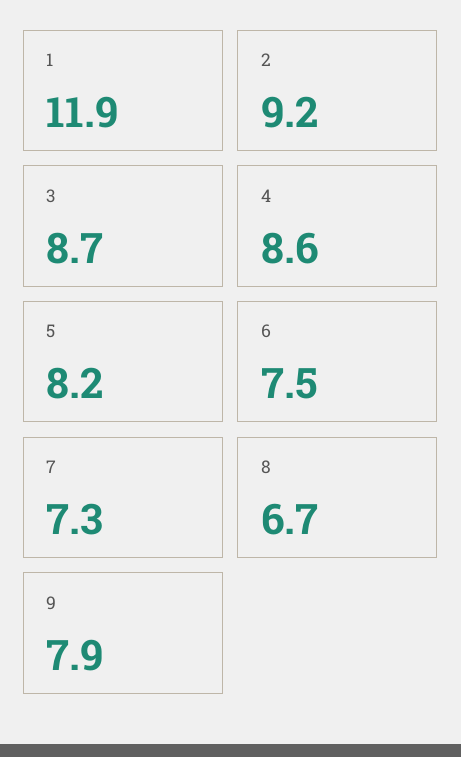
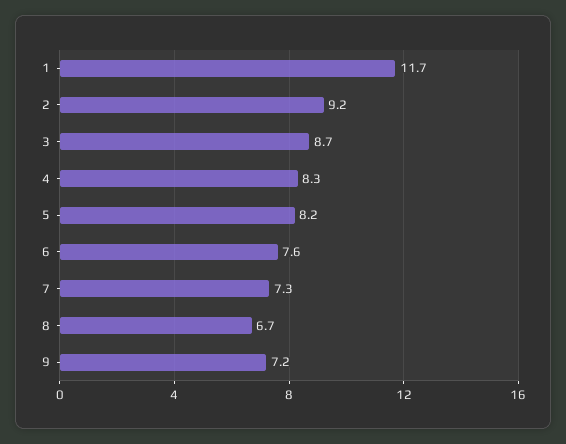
  {
-   "1": 11.9,
+   "1": 11.7,
    "2": 9.2,
    "3": 8.7,
-   "4": 8.6,
+   "4": 8.3,
    "5": 8.2,
-   "6": 7.5,
+   "6": 7.6,
    "7": 7.3,
    "8": 6.7,
-   "9": 7.9
+   "9": 7.2
  }

